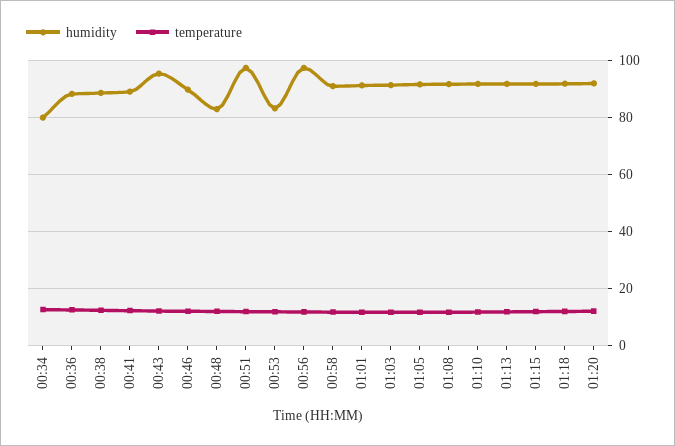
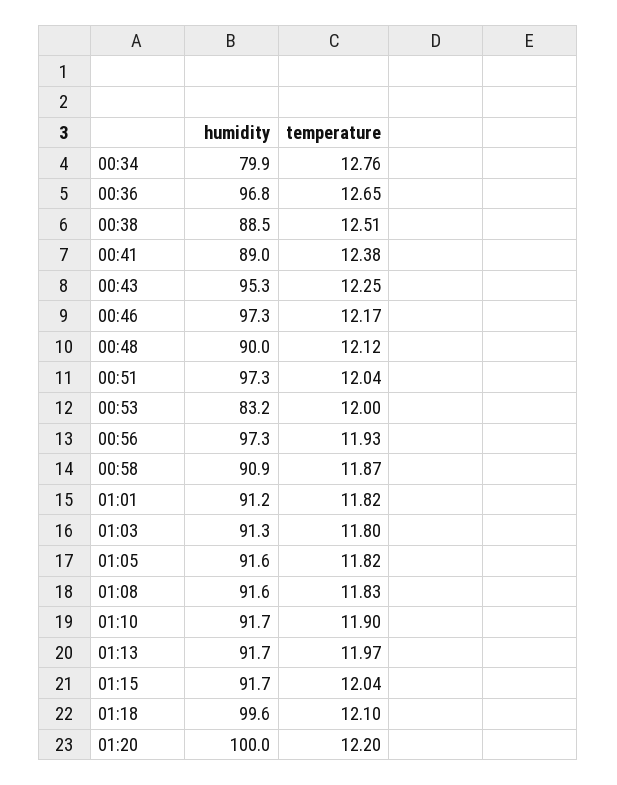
  {
    "humidity": {
      "00:34": 79.9,
-     "00:36": 87.5,
+     "00:36": 96.8,
      "00:38": 88.5,
      "00:41": 89,
      "00:43": 95.3,
-     "00:46": 90,
+     "00:46": 97.3,
-     "00:48": 82.5,
+     "00:48": 90,
      "00:51": 97.3,
      "00:53": 83.2,
      "00:56": 97.3,
      "00:58": 90.9,
      "01:01": 91.2,
      "01:03": 91.3,
      "01:05": 91.6,
      "01:08": 91.6,
      "01:10": 91.7,
      "01:13": 91.7,
      "01:15": 91.7,
-     "01:18": 92.5,
+     "01:18": 99.6,
-     "01:20": 92.5
+     "01:20": 100
    },
    "temperature": {
      "00:34": 12.76,
      "00:36": 12.65,
      "00:38": 12.51,
      "00:41": 12.38,
      "00:43": 12.25,
      "00:46": 12.17,
      "00:48": 12.12,
      "00:51": 12.04,
      "00:53": 12,
      "00:56": 11.93,
      "00:58": 11.87,
      "01:01": 11.82,
      "01:03": 11.8,
      "01:05": 11.82,
      "01:08": 11.83,
      "01:10": 11.9,
      "01:13": 11.97,
      "01:15": 12.04,
      "01:18": 12.1,
      "01:20": 12.2
    }
  }

